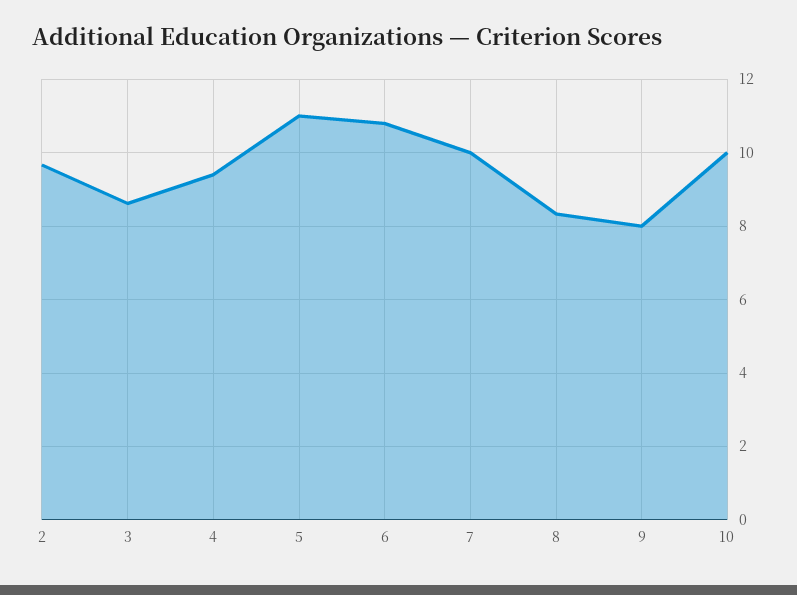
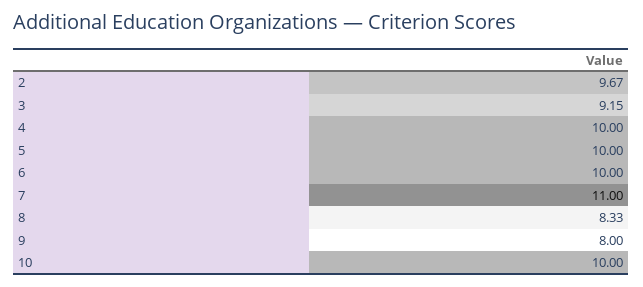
  {
    "2": 9.67,
-   "3": 8.6,
+   "3": 9.15,
-   "4": 9.4,
+   "4": 10,
-   "5": 11,
+   "5": 10,
-   "6": 10.8,
+   "6": 10,
-   "7": 10,
+   "7": 11,
    "8": 8.33,
    "9": 8,
    "10": 10
  }

